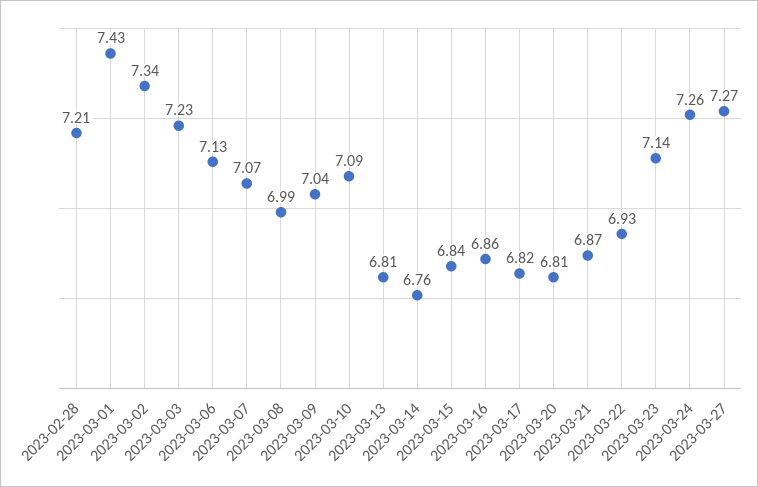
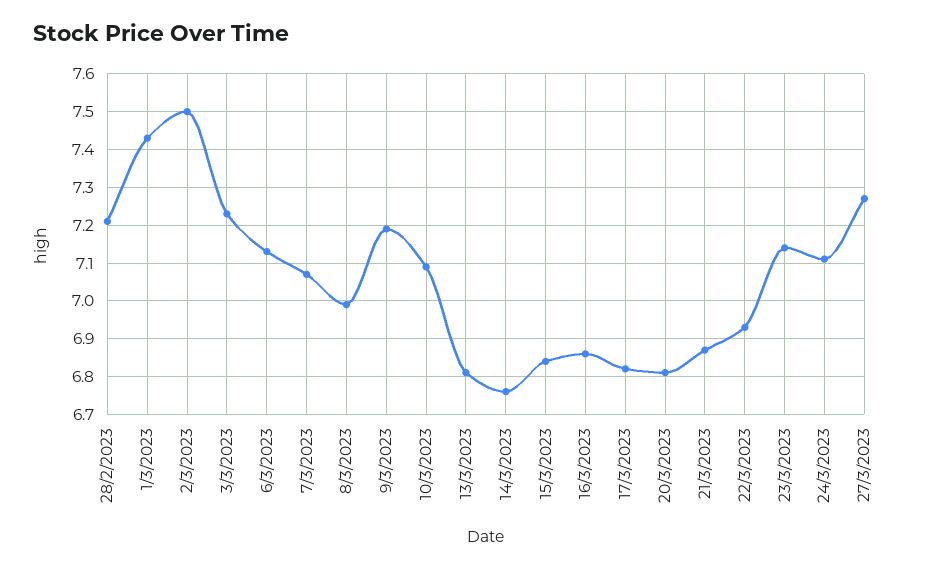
  {
    "2023-02-28": 7.21,
    "2023-03-01": 7.43,
-   "2023-03-02": 7.34,
+   "2023-03-02": 7.5,
    "2023-03-03": 7.23,
    "2023-03-06": 7.13,
    "2023-03-07": 7.07,
    "2023-03-08": 6.99,
-   "2023-03-09": 7.04,
+   "2023-03-09": 7.2,
    "2023-03-10": 7.09,
    "2023-03-13": 6.81,
    "2023-03-14": 6.76,
    "2023-03-15": 6.84,
    "2023-03-16": 6.86,
    "2023-03-17": 6.82,
    "2023-03-20": 6.81,
    "2023-03-21": 6.87,
    "2023-03-22": 6.93,
    "2023-03-23": 7.14,
-   "2023-03-24": 7.26,
+   "2023-03-24": 7.1,
    "2023-03-27": 7.27
  }

